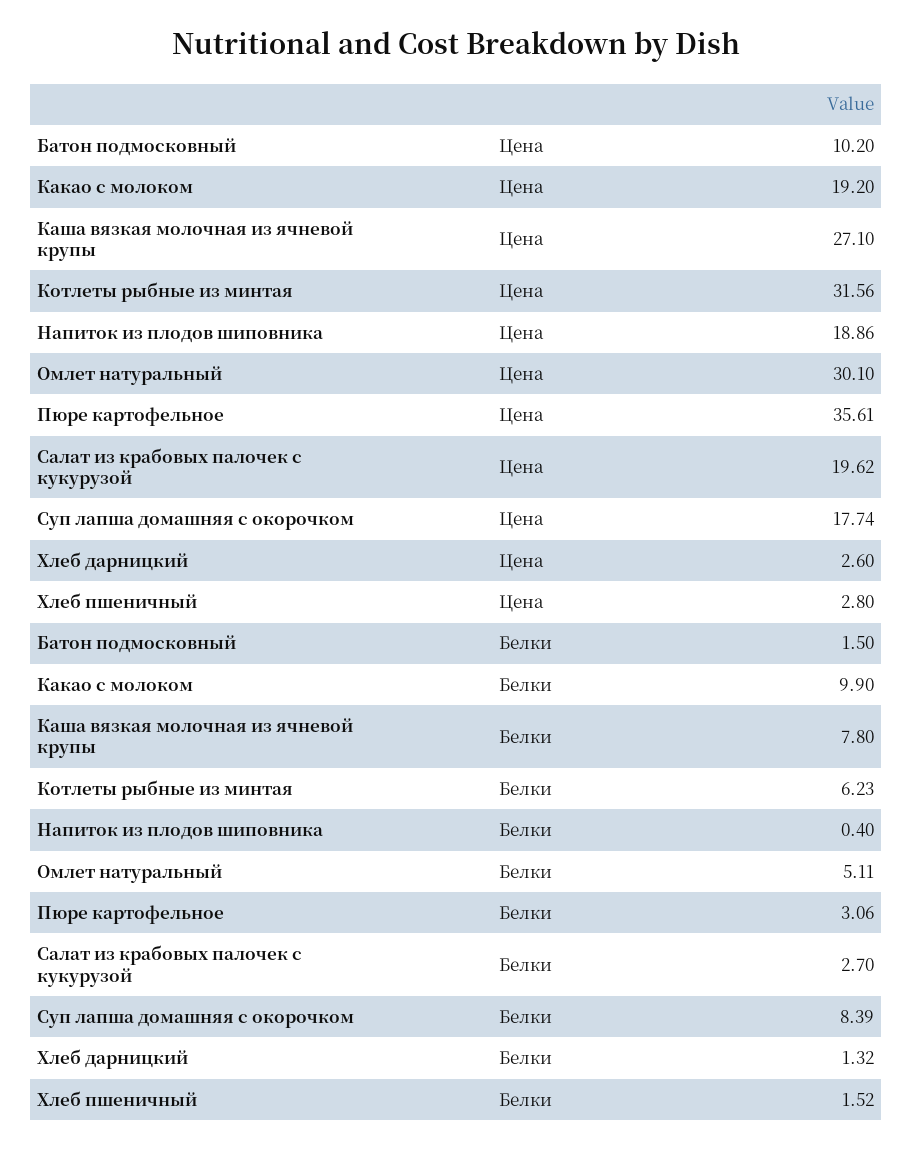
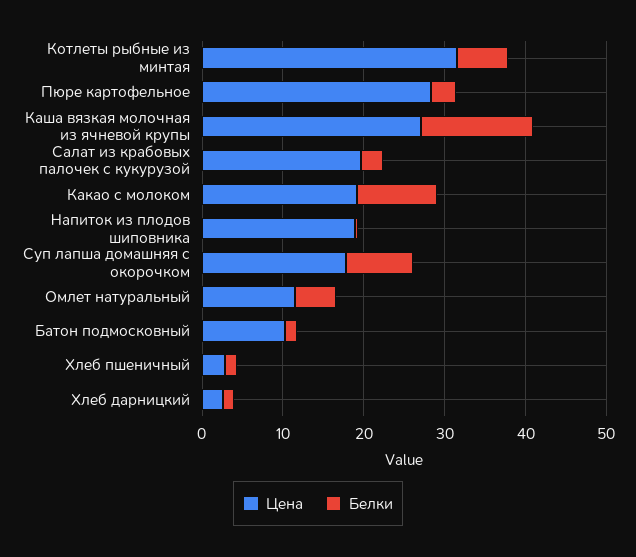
  {
    "Цена": {
      "Батон подмосковный": 10.2,
      "Какао с молоком": 19.2,
      "Каша вязкая молочная из ячневой крупы": 27.1,
      "Котлеты рыбные из минтая": 31.56,
      "Напиток из плодов шиповника": 18.86,
-     "Омлет натуральный": 30.1,
+     "Омлет натуральный": 12,
-     "Пюре картофельное": 35.61,
+     "Пюре картофельное": 28,
      "Салат из крабовых палочек с кукурузой": 19.62,
      "Суп лапша домашняя с окорочком": 17.74,
      "Хлеб дарницкий": 2.6,
      "Хлеб пшеничный": 2.8
    },
    "Белки": {
      "Батон подмосковный": 1.5,
      "Какао с молоком": 9.9,
-     "Каша вязкая молочная из ячневой крупы": 7.8,
+     "Каша вязкая молочная из ячневой крупы": 14,
      "Котлеты рыбные из минтая": 6.23,
      "Напиток из плодов шиповника": 0.4,
      "Омлет натуральный": 5.11,
      "Пюре картофельное": 3.06,
      "Салат из крабовых палочек с кукурузой": 2.7,
      "Суп лапша домашняя с окорочком": 8.39,
      "Хлеб дарницкий": 1.32,
      "Хлеб пшеничный": 1.52
    }
  }

